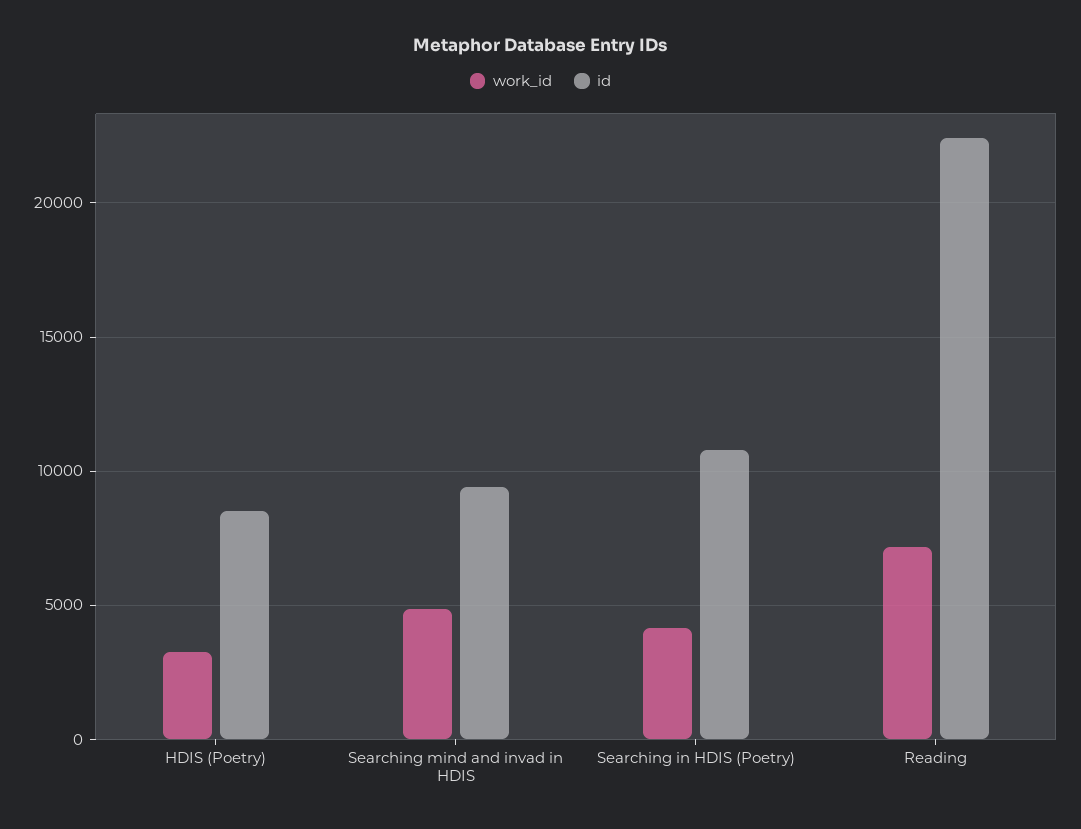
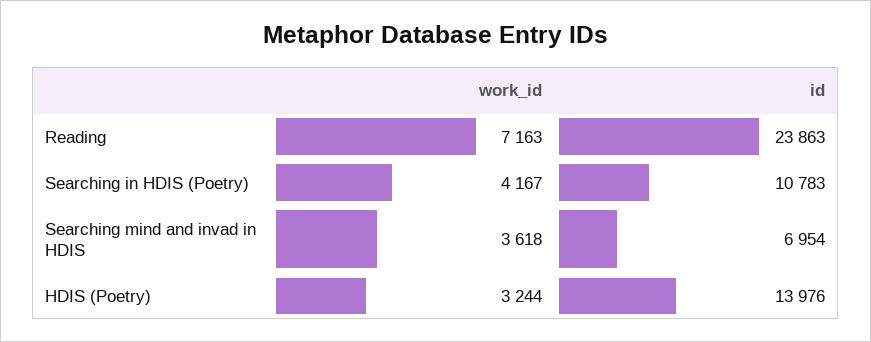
  {
    "work_id": {
      "HDIS (Poetry)": 3244,
-     "Searching mind and invad in HDIS": 5000,
+     "Searching mind and invad in HDIS": 3618,
      "Searching in HDIS (Poetry)": 4167,
      "Reading": 7163
    },
    "id": {
-     "HDIS (Poetry)": 8500,
+     "HDIS (Poetry)": 13976,
-     "Searching mind and invad in HDIS": 9500,
+     "Searching mind and invad in HDIS": 6954,
      "Searching in HDIS (Poetry)": 10783,
-     "Reading": 22500
+     "Reading": 23863
    }
  }

